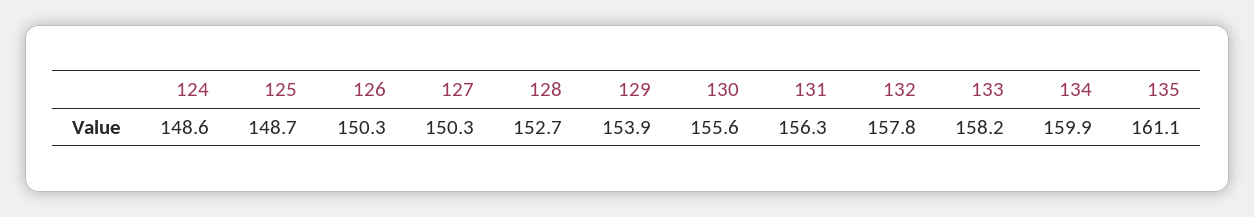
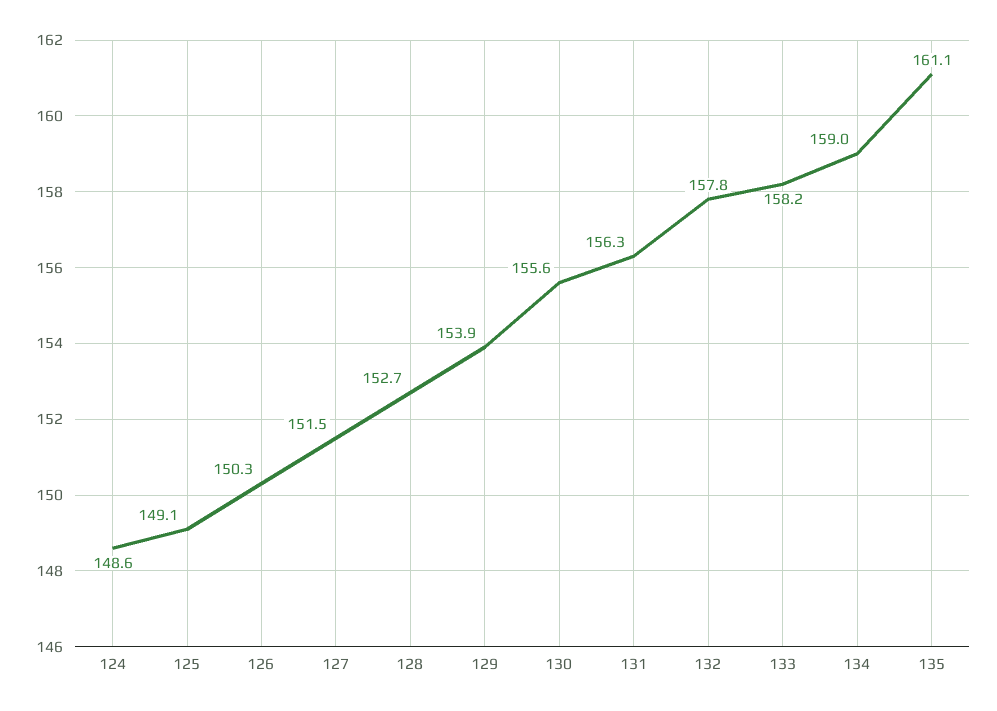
  {
    "124": 148.6,
-   "125": 148.7,
+   "125": 149.1,
    "126": 150.3,
-   "127": 150.3,
+   "127": 151.5,
    "128": 152.7,
    "129": 153.9,
    "130": 155.6,
    "131": 156.3,
    "132": 157.8,
    "133": 158.2,
-   "134": 159.9,
+   "134": 159,
    "135": 161.1
  }

